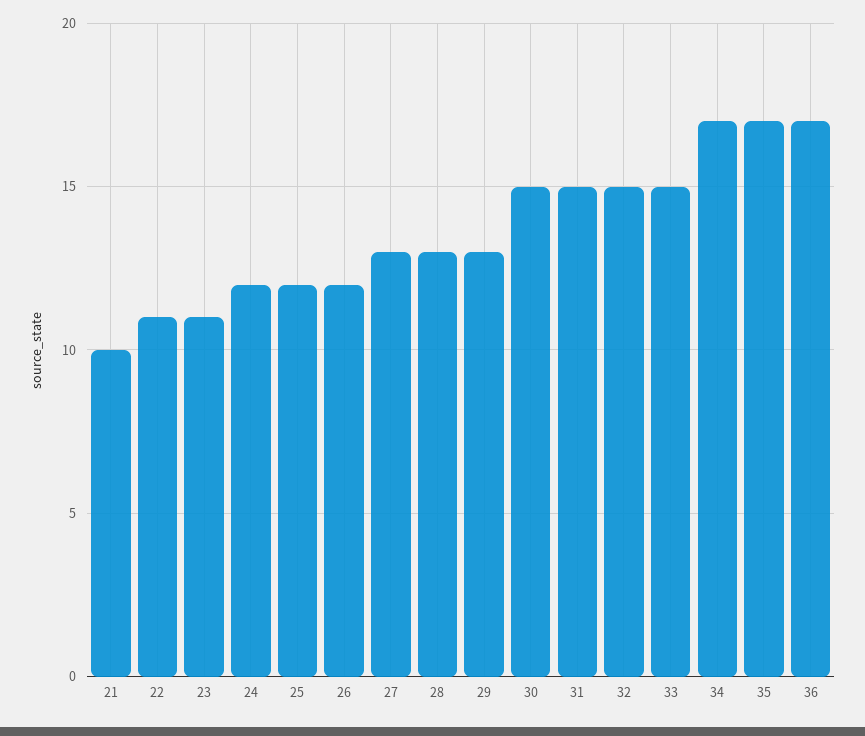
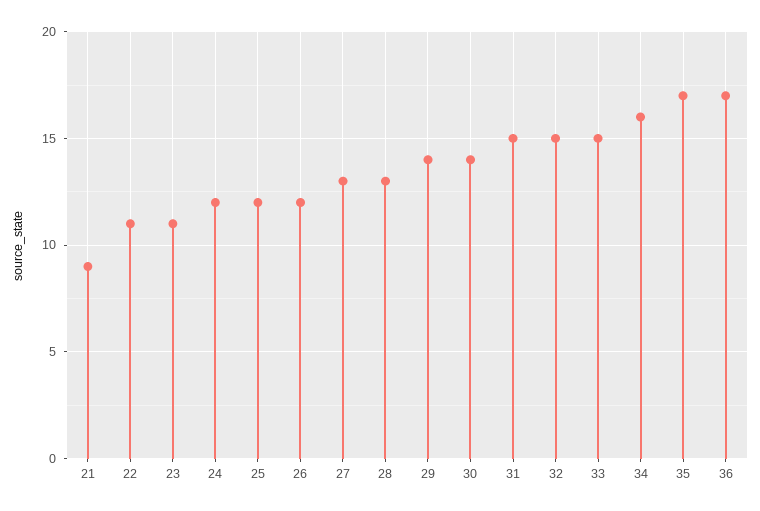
  {
-   "21": 10,
+   "21": 9,
    "22": 11,
    "23": 11,
    "24": 12,
    "25": 12,
    "26": 12,
    "27": 13,
    "28": 13,
-   "29": 13,
+   "29": 14,
-   "30": 15,
+   "30": 14,
    "31": 15,
    "32": 15,
    "33": 15,
-   "34": 17,
+   "34": 16,
    "35": 17,
    "36": 17
  }

